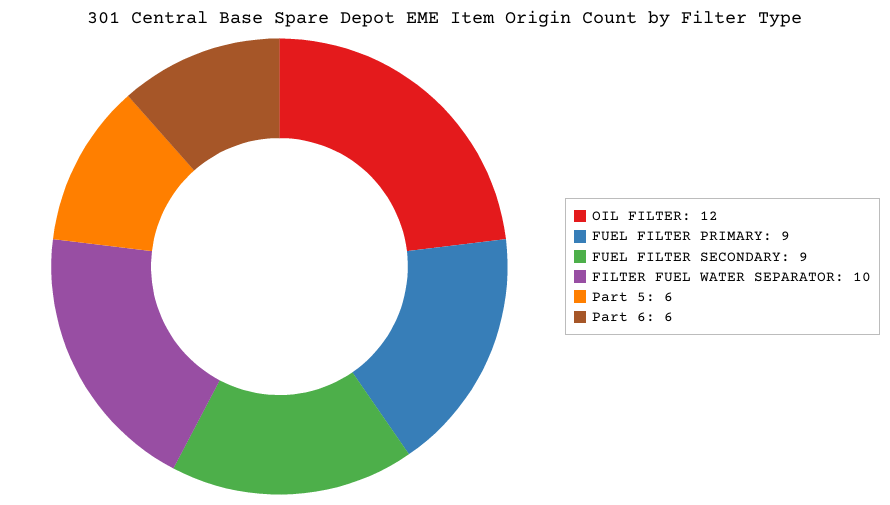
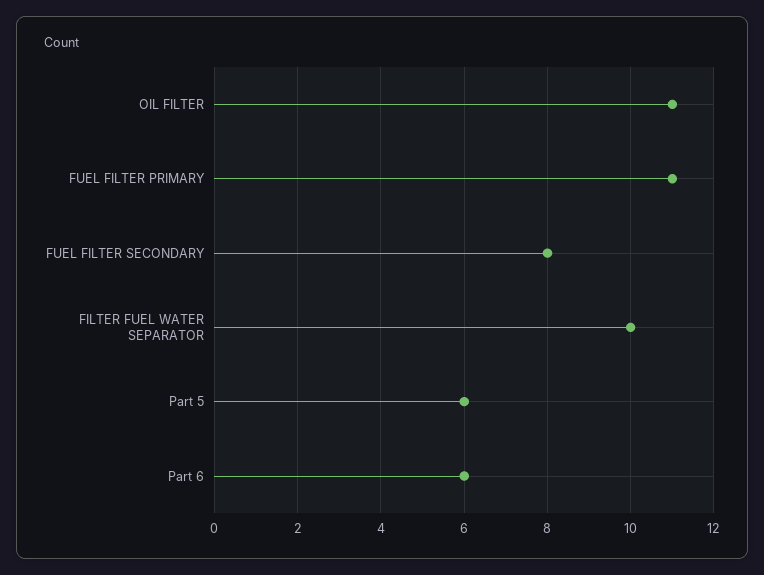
  {
-   "OIL FILTER": 12,
+   "OIL FILTER": 11,
-   "FUEL FILTER PRIMARY": 9,
+   "FUEL FILTER PRIMARY": 11,
-   "FUEL FILTER SECONDARY": 9,
+   "FUEL FILTER SECONDARY": 8,
    "FILTER FUEL WATER SEPARATOR": 10,
    "Part 5": 6,
    "Part 6": 6
  }

